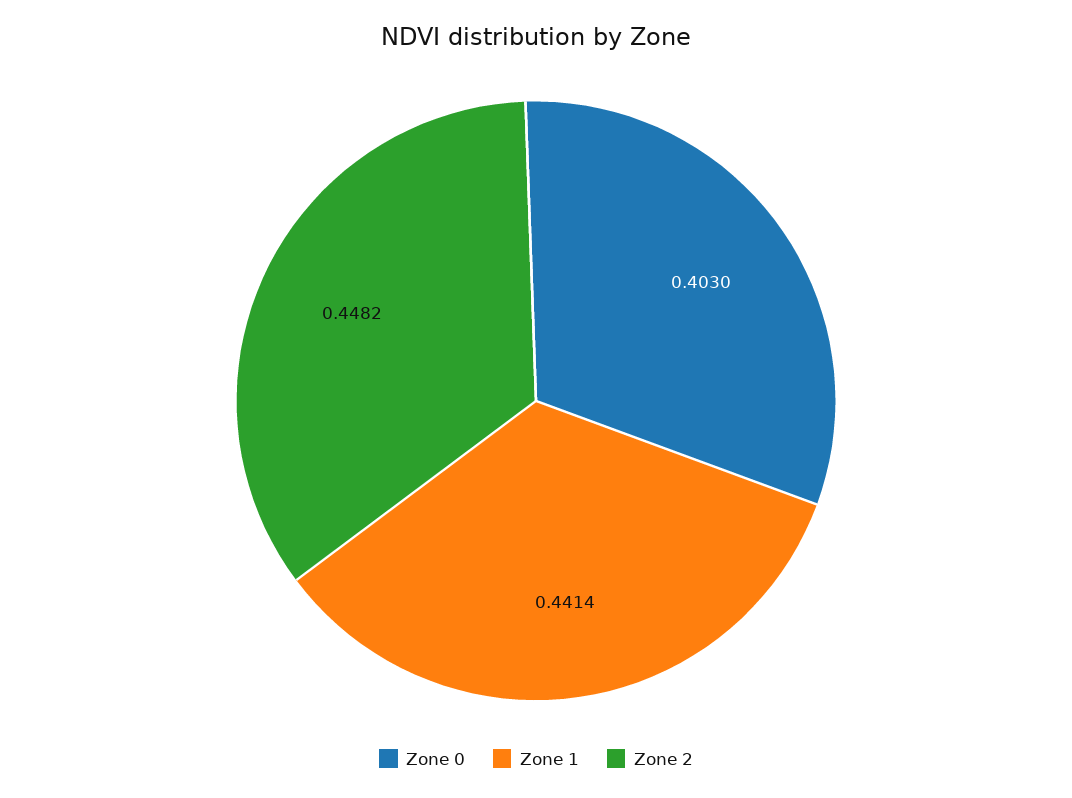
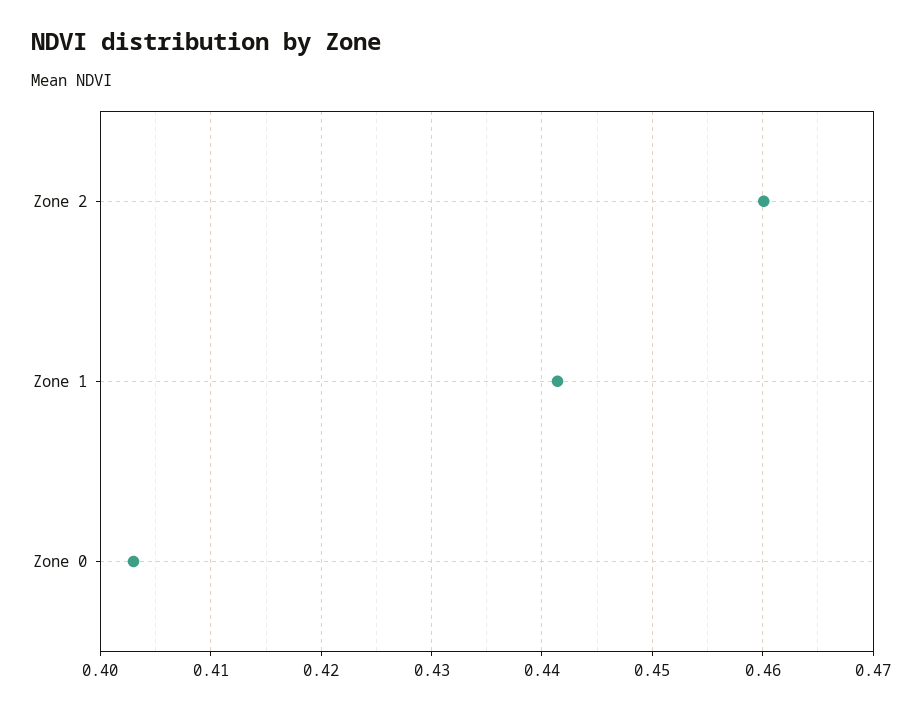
  {
    "Zone 0": 0.403,
    "Zone 1": 0.4414,
-   "Zone 2": 0.4482
+   "Zone 2": 0.46
  }

